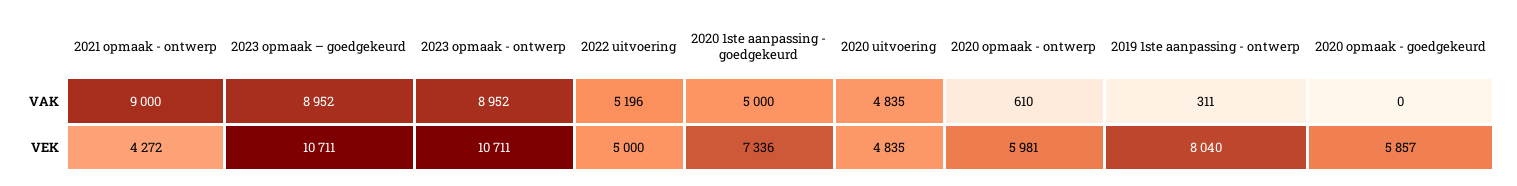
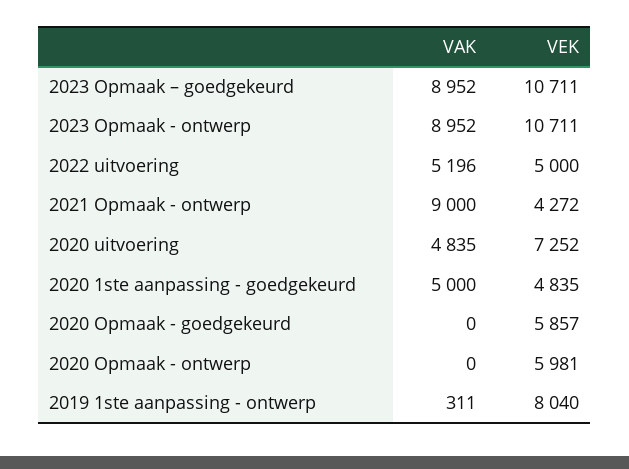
  {
    "2021 opmaak - ontwerp": {
      "VAK": 9000,
      "VEK": 4272
    },
    "2023 opmaak – goedgekeurd": {
      "VAK": 8952,
      "VEK": 10711
    },
    "2023 opmaak - ontwerp": {
      "VAK": 8952,
      "VEK": 10711
    },
    "2022 uitvoering": {
      "VAK": 5196,
      "VEK": 5000
    },
    "2020 1ste aanpassing - goedgekeurd": {
      "VAK": 5000,
-     "VEK": 7336
+     "VEK": 4835
    },
    "2020 uitvoering": {
      "VAK": 4835,
-     "VEK": 4835
+     "VEK": 7252
    },
    "2020 opmaak - ontwerp": {
-     "VAK": 610,
+     "VAK": 0,
      "VEK": 5981
    },
    "2019 1ste aanpassing - ontwerp": {
      "VAK": 311,
      "VEK": 8040
    },
    "2020 opmaak - goedgekeurd": {
      "VAK": 0,
      "VEK": 5857
    }
  }

